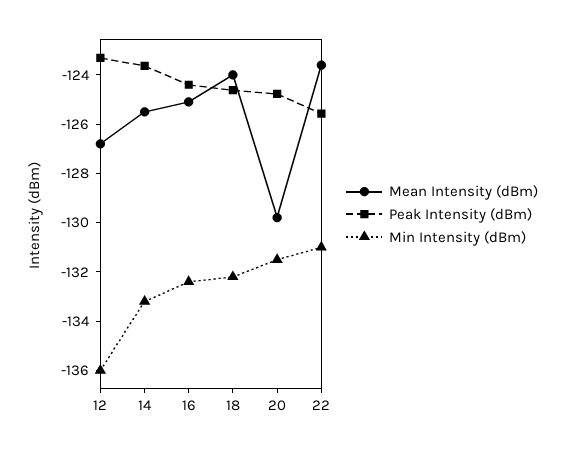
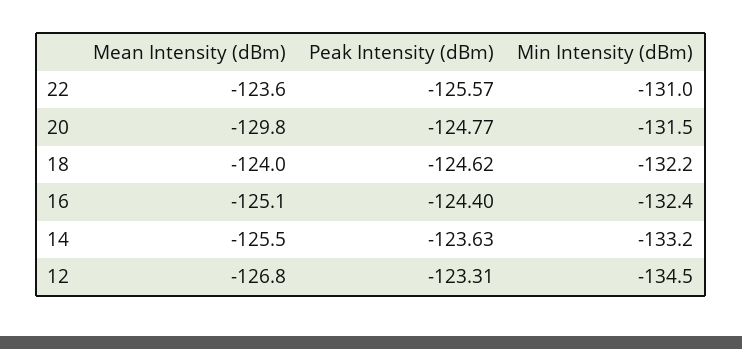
  {
    "Mean Intensity (dBm)": {
      "12": -126.8,
      "14": -125.5,
      "16": -125.1,
      "18": -124,
      "20": -129.8,
      "22": -123.6
    },
    "Peak Intensity (dBm)": {
      "12": -123.31,
      "14": -123.63,
      "16": -124.4,
      "18": -124.62,
      "20": -124.77,
      "22": -125.57
    },
    "Min Intensity (dBm)": {
-     "12": -136,
+     "12": -134.5,
      "14": -133.2,
      "16": -132.4,
      "18": -132.2,
      "20": -131.5,
      "22": -131
    }
  }

